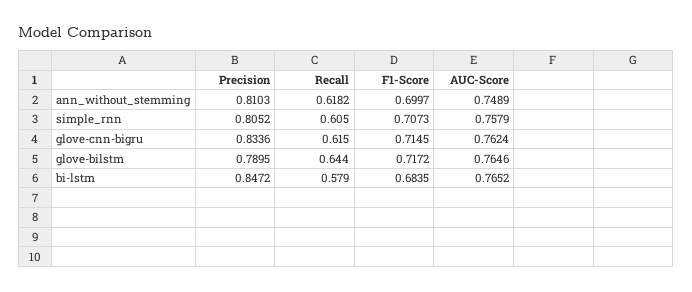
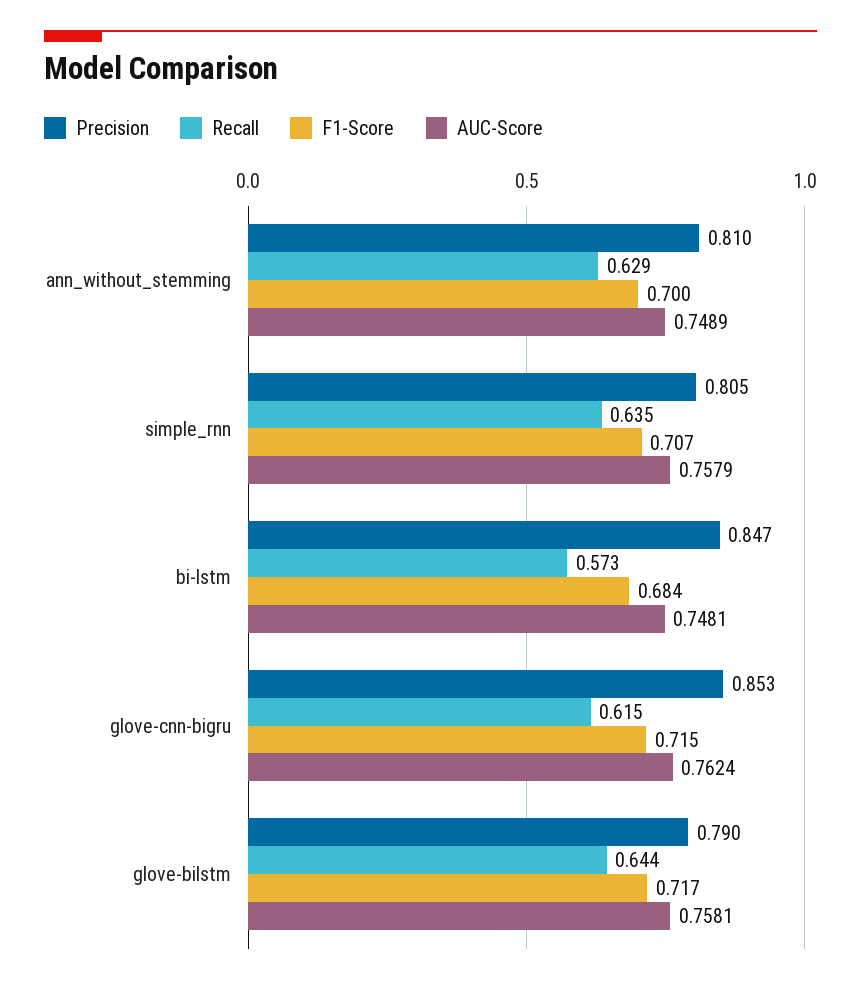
  {
    "Precision": {
      "ann_without_stemming": 0.8103,
      "simple_rnn": 0.8052,
-     "glove-cnn-bigru": 0.8336,
+     "glove-cnn-bigru": 0.853,
      "glove-bilstm": 0.7895,
      "bi-lstm": 0.8472
    },
    "Recall": {
-     "ann_without_stemming": 0.6182,
+     "ann_without_stemming": 0.629,
-     "simple_rnn": 0.605,
+     "simple_rnn": 0.635,
      "glove-cnn-bigru": 0.615,
      "glove-bilstm": 0.644,
-     "bi-lstm": 0.579
+     "bi-lstm": 0.573
    },
    "F1-Score": {
      "ann_without_stemming": 0.6997,
      "simple_rnn": 0.7073,
      "glove-cnn-bigru": 0.7145,
      "glove-bilstm": 0.7172,
      "bi-lstm": 0.6835
    },
    "AUC-Score": {
      "ann_without_stemming": 0.7489,
      "simple_rnn": 0.7579,
      "glove-cnn-bigru": 0.7624,
-     "glove-bilstm": 0.7646,
+     "glove-bilstm": 0.7581,
-     "bi-lstm": 0.7652
+     "bi-lstm": 0.7481
    }
  }

